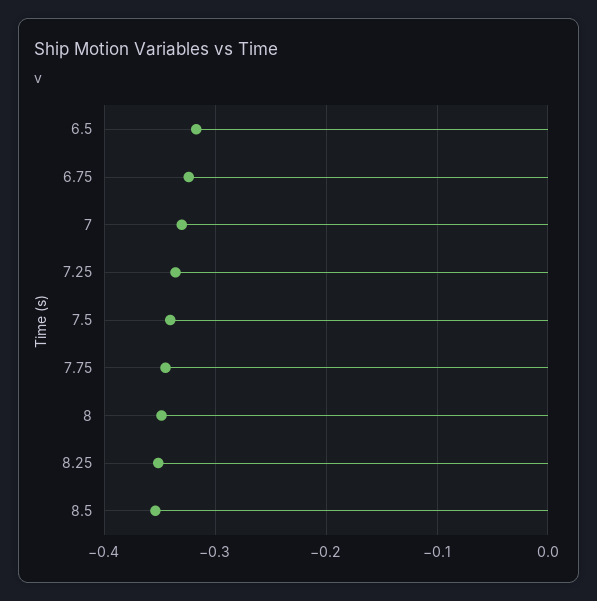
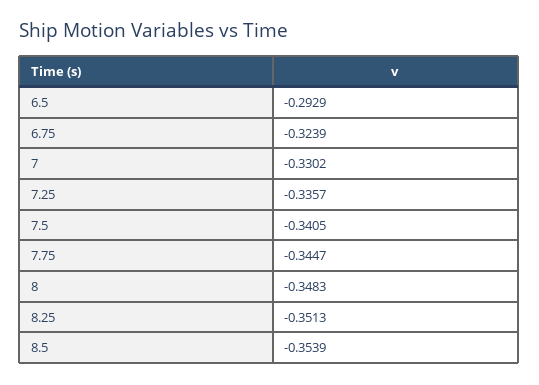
  {
-   "6.5": -0.32,
+   "6.5": -0.2929,
    "6.75": -0.3239,
    "7": -0.3302,
    "7.25": -0.3357,
    "7.5": -0.3405,
    "7.75": -0.3447,
    "8": -0.3483,
    "8.25": -0.3513,
    "8.5": -0.3539
  }

